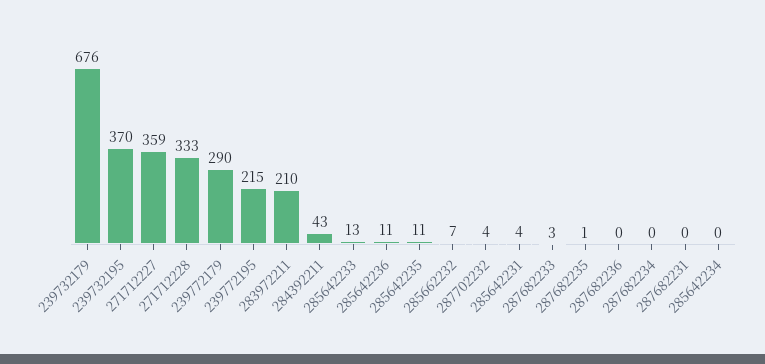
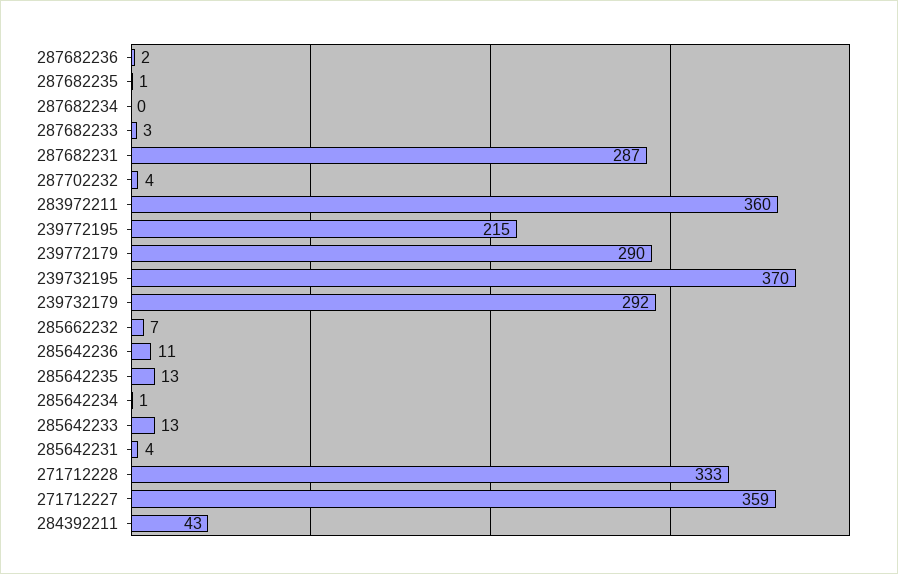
  {
-   "239732179": 676,
+   "239732179": 292,
    "239732195": 370,
    "271712227": 359,
    "271712228": 333,
    "239772179": 290,
    "239772195": 215,
-   "283972211": 210,
+   "283972211": 360,
    "284392211": 43,
    "285642233": 13,
    "285642236": 11,
-   "285642235": 11,
+   "285642235": 13,
    "285662232": 7,
    "287702232": 4,
    "285642231": 4,
    "287682233": 3,
    "287682235": 1,
-   "287682236": 0,
+   "287682236": 2,
    "287682234": 0,
-   "287682231": 0,
+   "287682231": 287,
-   "285642234": 0
+   "285642234": 1
  }

